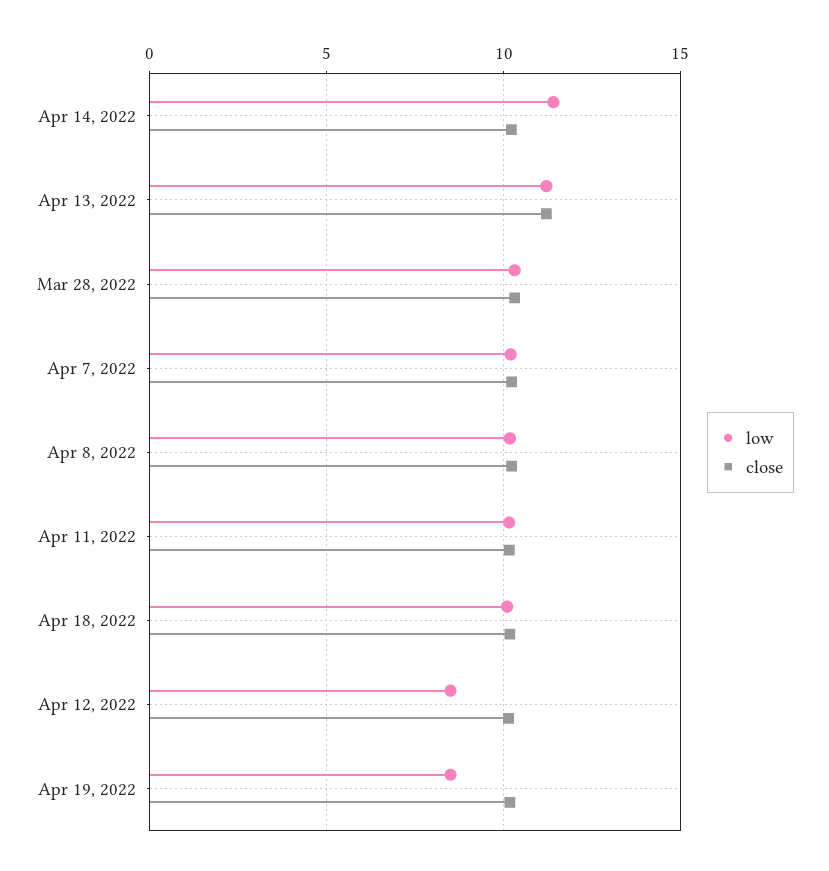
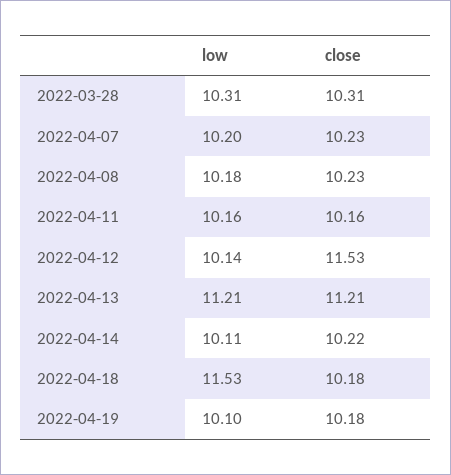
  {
    "low": {
-     "Apr 14, 2022": 11.5,
+     "Apr 14, 2022": 10.11,
      "Apr 13, 2022": 11.21,
      "Mar 28, 2022": 10.31,
      "Apr 7, 2022": 10.2,
      "Apr 8, 2022": 10.18,
      "Apr 11, 2022": 10.16,
-     "Apr 18, 2022": 10,
+     "Apr 18, 2022": 11.53,
-     "Apr 12, 2022": 8.5,
+     "Apr 12, 2022": 10.14,
-     "Apr 19, 2022": 8.5
+     "Apr 19, 2022": 10.1
    },
    "close": {
      "Apr 14, 2022": 10.22,
      "Apr 13, 2022": 11.21,
      "Mar 28, 2022": 10.31,
      "Apr 7, 2022": 10.23,
      "Apr 8, 2022": 10.23,
      "Apr 11, 2022": 10.16,
      "Apr 18, 2022": 10.18,
-     "Apr 12, 2022": 10,
+     "Apr 12, 2022": 11.53,
      "Apr 19, 2022": 10.18
    }
  }

